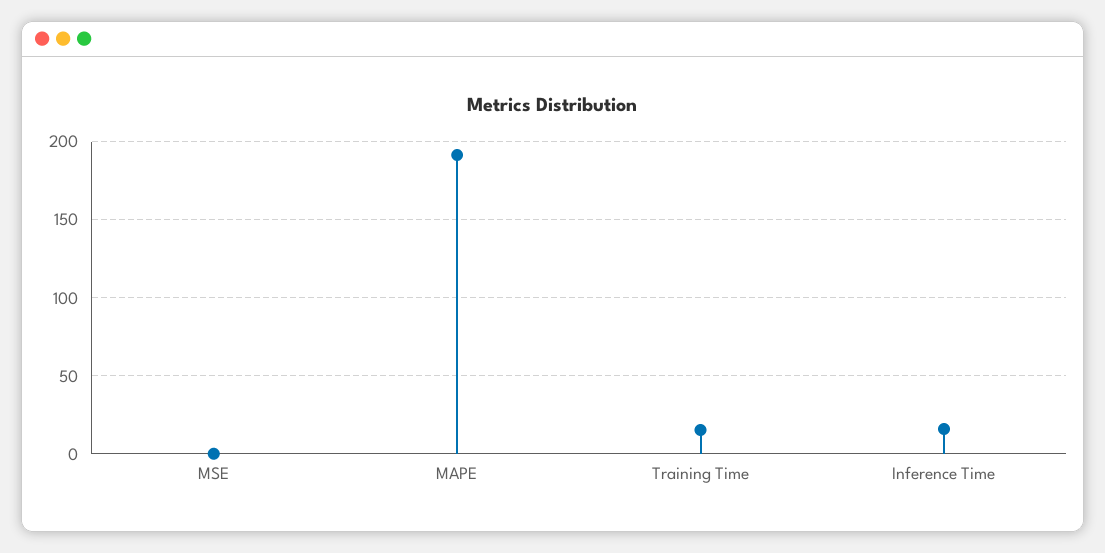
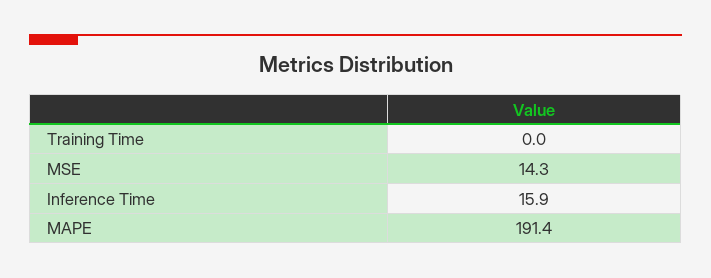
  {
-   "MSE": 0,
+   "MSE": 14.3,
    "MAPE": 191.4,
-   "Training Time": 15,
+   "Training Time": 0,
    "Inference Time": 15.9
  }

